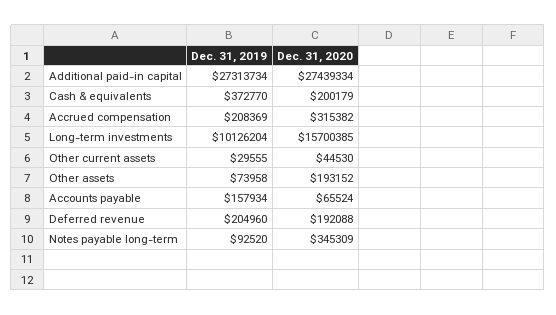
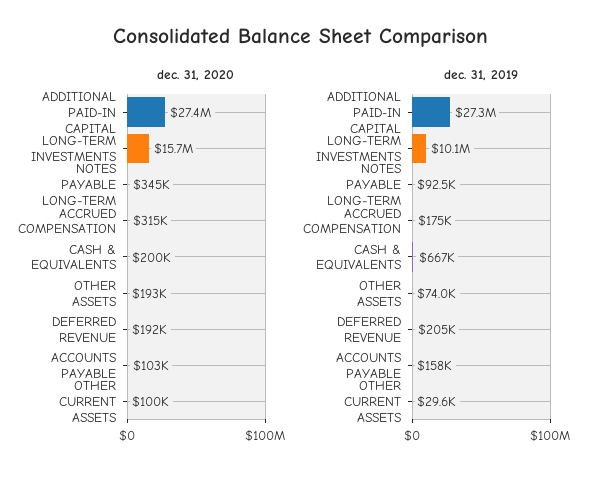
  {
    "Dec. 31, 2019": {
      "Additional paid-in capital": 27313734,
-     "Cash & equivalents": 372770,
+     "Cash & equivalents": 667000,
-     "Accrued compensation": 208369,
+     "Accrued compensation": 175000,
      "Long-term investments": 10126204,
      "Other current assets": 29555,
      "Other assets": 73958,
      "Accounts payable": 157934,
      "Deferred revenue": 204960,
      "Notes payable long-term": 92520
    },
    "Dec. 31, 2020": {
      "Additional paid-in capital": 27439334,
      "Cash & equivalents": 200179,
      "Accrued compensation": 315382,
      "Long-term investments": 15700385,
-     "Other current assets": 44530,
+     "Other current assets": 100000,
      "Other assets": 193152,
-     "Accounts payable": 65524,
+     "Accounts payable": 103000,
      "Deferred revenue": 192088,
      "Notes payable long-term": 345309
    }
  }

